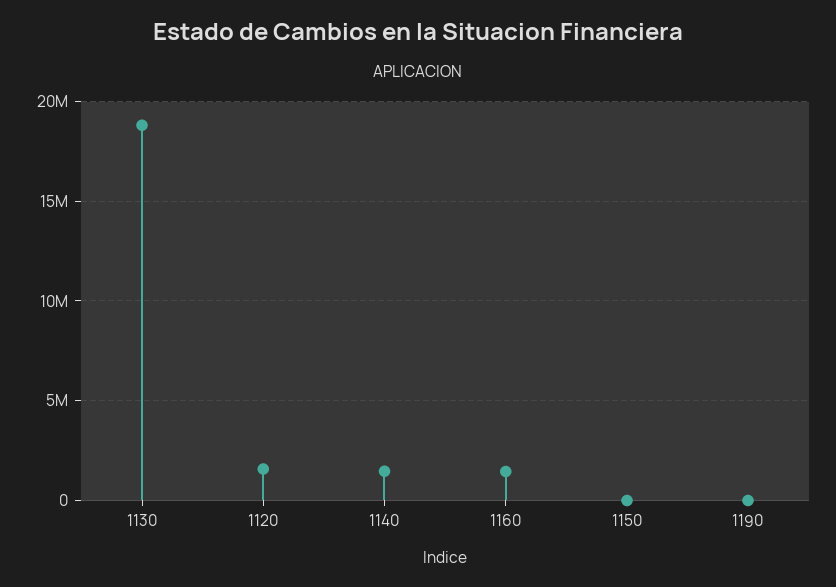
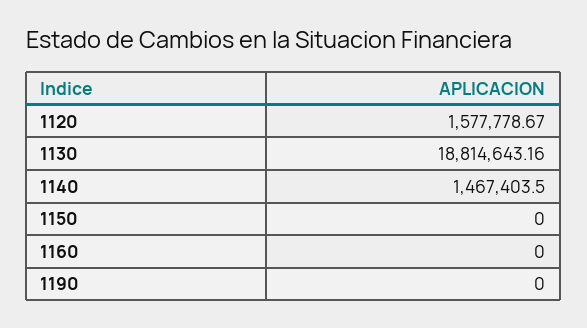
  {
    "1130": 18814643.16,
    "1120": 1577778.67,
    "1140": 1467403.5,
-   "1160": 1500000,
+   "1160": 0,
    "1150": 0,
    "1190": 0
  }

